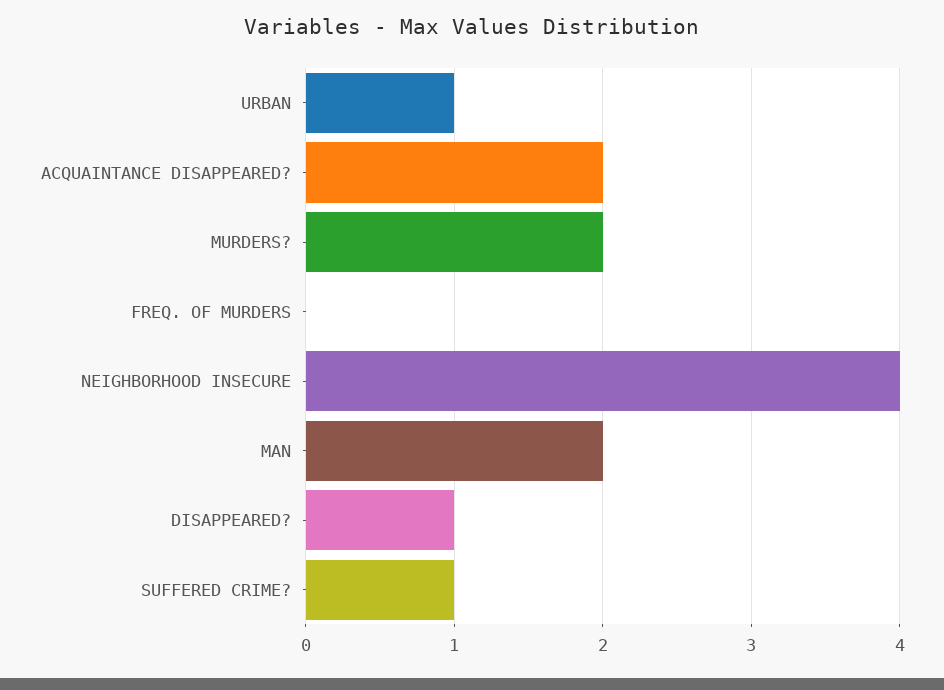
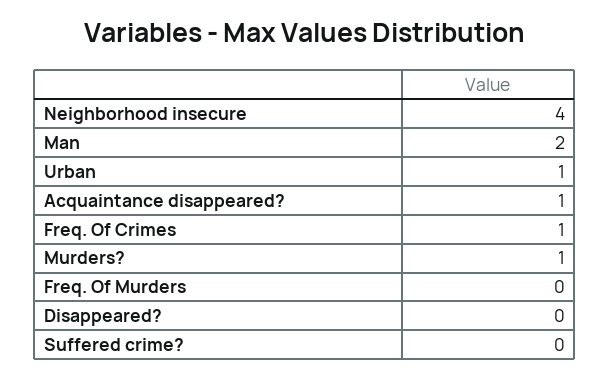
  {
    "URBAN": 1,
-   "ACQUAINTANCE DISAPPEARED?": 2,
+   "ACQUAINTANCE DISAPPEARED?": 1,
-   "MURDERS?": 2,
+   "MURDERS?": 1,
    "FREQ. OF MURDERS": 0,
    "NEIGHBORHOOD INSECURE": 4,
    "MAN": 2,
-   "DISAPPEARED?": 1,
+   "DISAPPEARED?": 0,
-   "SUFFERED CRIME?": 1
+   "SUFFERED CRIME?": 0,
+   "Freq. Of Crimes": 1
  }

